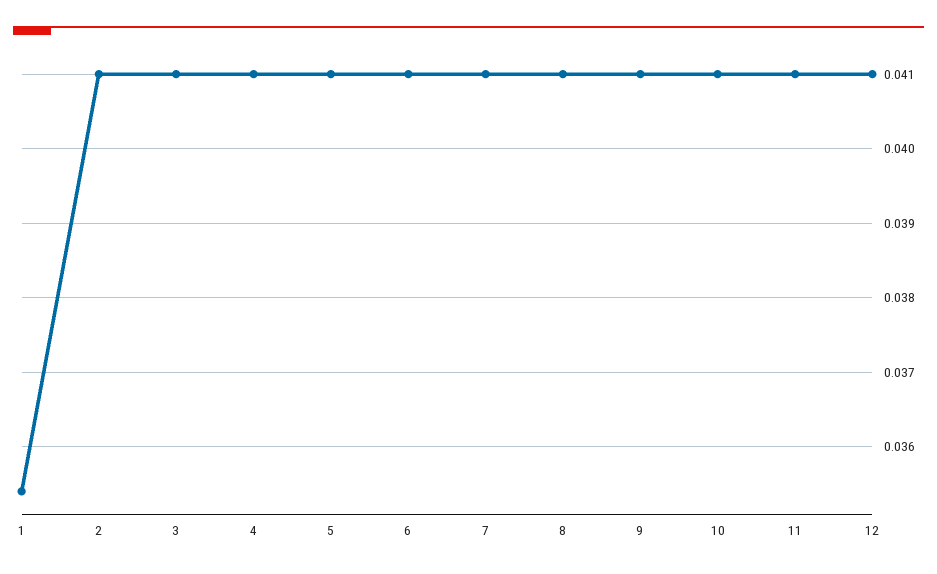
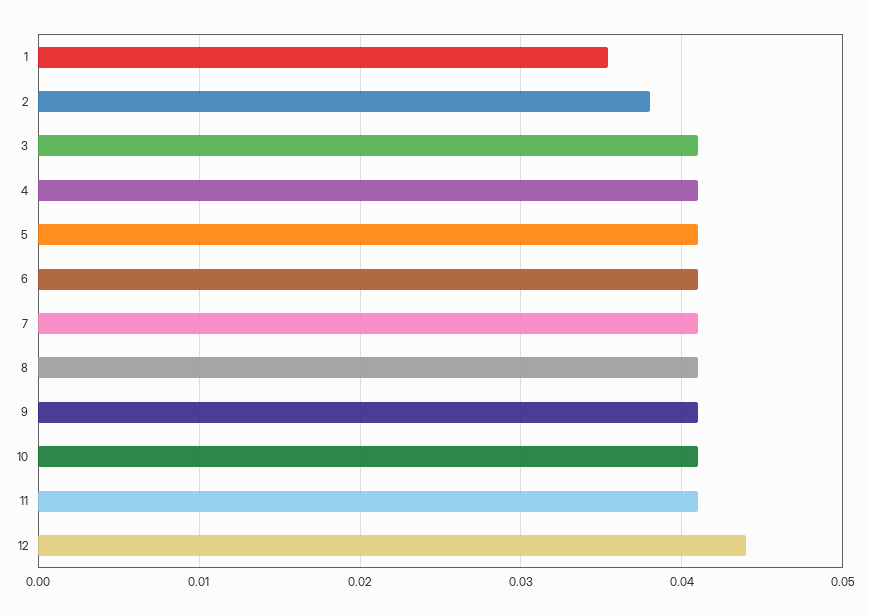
  {
    "1": 0.0354,
-   "2": 0.041,
+   "2": 0.038,
    "3": 0.041,
    "4": 0.041,
    "5": 0.041,
    "6": 0.041,
    "7": 0.041,
    "8": 0.041,
    "9": 0.041,
    "10": 0.041,
    "11": 0.041,
-   "12": 0.041
+   "12": 0.044
  }

